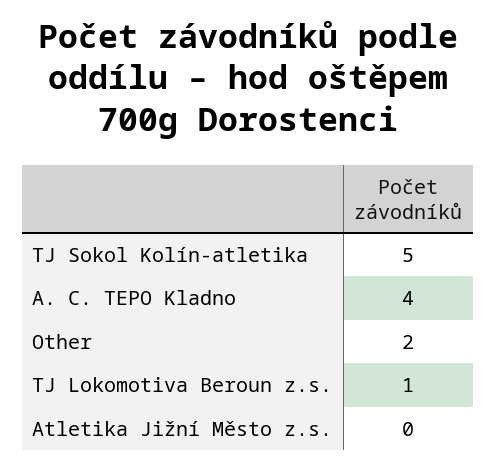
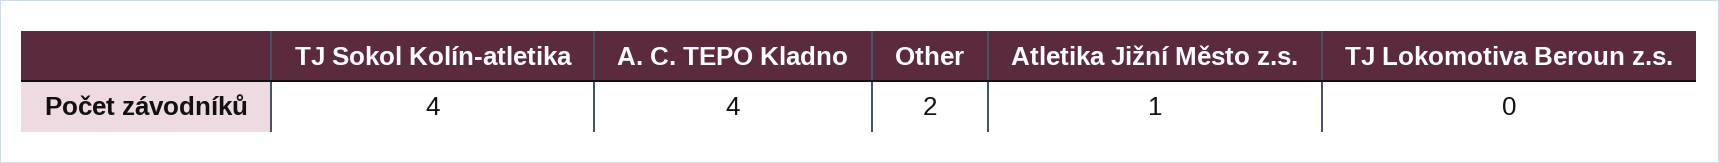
  {
-   "TJ Sokol Kolín-atletika": 5,
+   "TJ Sokol Kolín-atletika": 4,
    "A. C. TEPO Kladno": 4,
    "Other": 2,
-   "TJ Lokomotiva Beroun z.s.": 1,
+   "TJ Lokomotiva Beroun z.s.": 0,
-   "Atletika Jižní Město z.s.": 0
+   "Atletika Jižní Město z.s.": 1
  }

